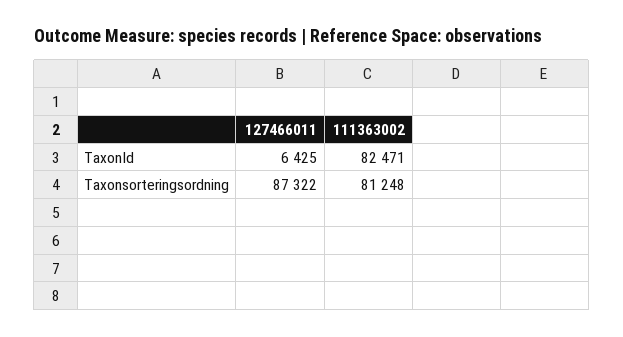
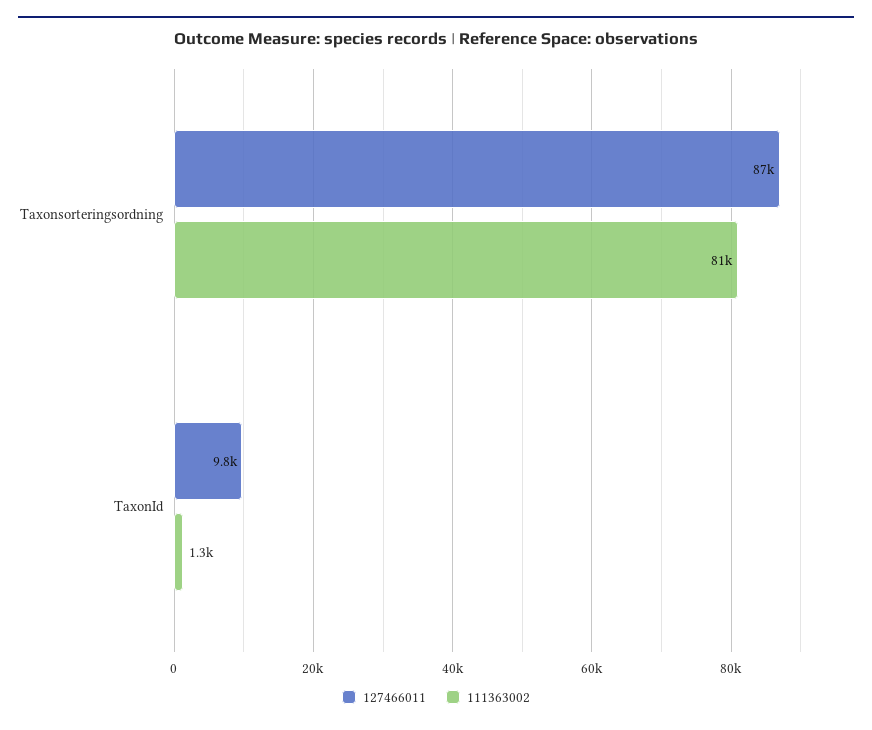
  {
    "127466011": {
-     "TaxonId": 6425,
+     "TaxonId": 9800,
      "Taxonsorteringsordning": 87322
    },
    "111363002": {
-     "TaxonId": 82471,
+     "TaxonId": 1300,
      "Taxonsorteringsordning": 81248
    }
  }

